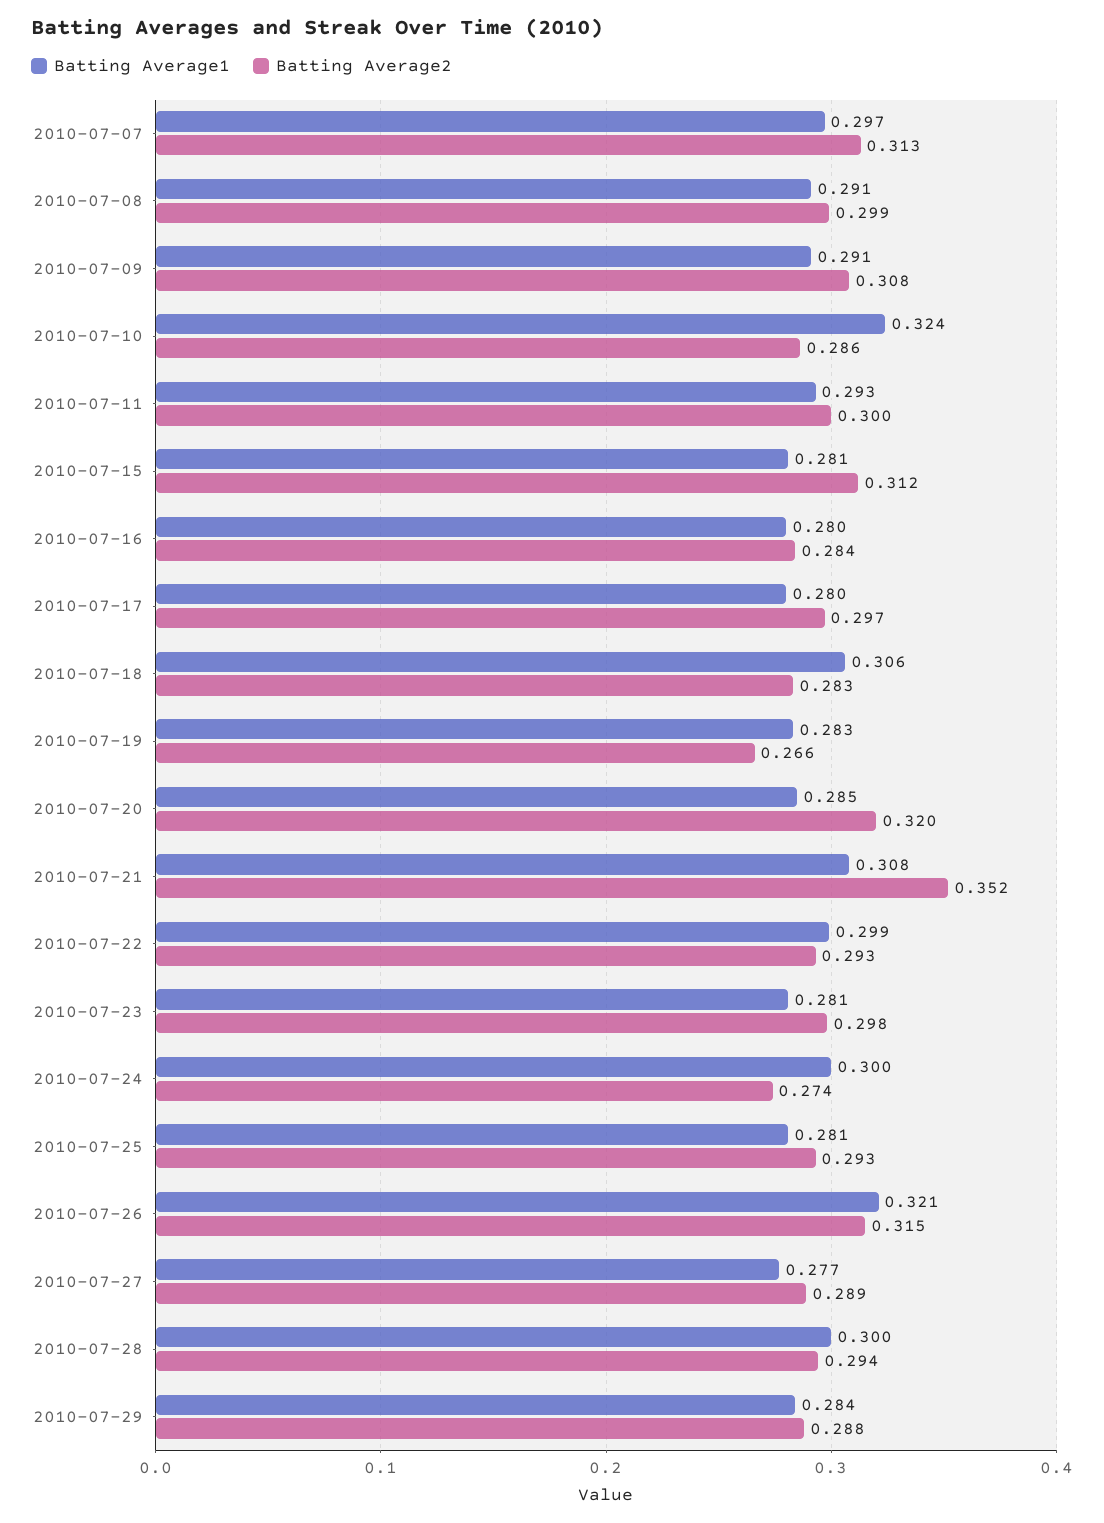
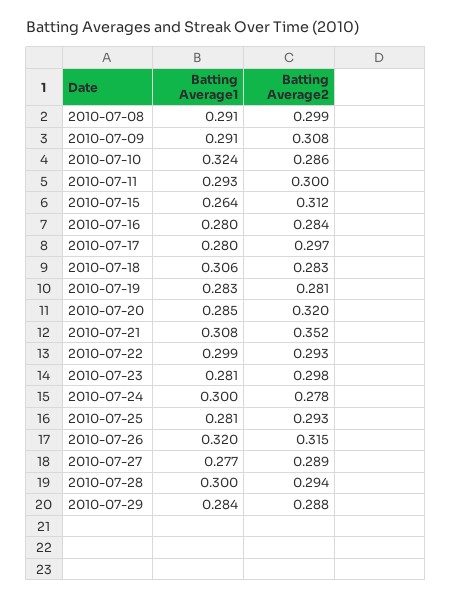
  {
    "Batting Average1": {
-     "2010-07-07": 0.297,
      "2010-07-08": 0.291,
      "2010-07-09": 0.291,
      "2010-07-10": 0.324,
      "2010-07-11": 0.293,
-     "2010-07-15": 0.281,
+     "2010-07-15": 0.264,
      "2010-07-16": 0.28,
      "2010-07-17": 0.28,
      "2010-07-18": 0.306,
      "2010-07-19": 0.283,
      "2010-07-20": 0.285,
      "2010-07-21": 0.308,
      "2010-07-22": 0.299,
      "2010-07-23": 0.281,
      "2010-07-24": 0.3,
      "2010-07-25": 0.281,
-     "2010-07-26": 0.321,
+     "2010-07-26": 0.32,
      "2010-07-27": 0.277,
      "2010-07-28": 0.3,
      "2010-07-29": 0.284
    },
    "Batting Average2": {
-     "2010-07-07": 0.313,
      "2010-07-08": 0.299,
      "2010-07-09": 0.308,
      "2010-07-10": 0.286,
      "2010-07-11": 0.3,
      "2010-07-15": 0.312,
      "2010-07-16": 0.284,
      "2010-07-17": 0.297,
      "2010-07-18": 0.283,
-     "2010-07-19": 0.266,
+     "2010-07-19": 0.281,
      "2010-07-20": 0.32,
      "2010-07-21": 0.352,
      "2010-07-22": 0.293,
      "2010-07-23": 0.298,
-     "2010-07-24": 0.274,
+     "2010-07-24": 0.278,
      "2010-07-25": 0.293,
      "2010-07-26": 0.315,
      "2010-07-27": 0.289,
      "2010-07-28": 0.294,
      "2010-07-29": 0.288
    }
  }

